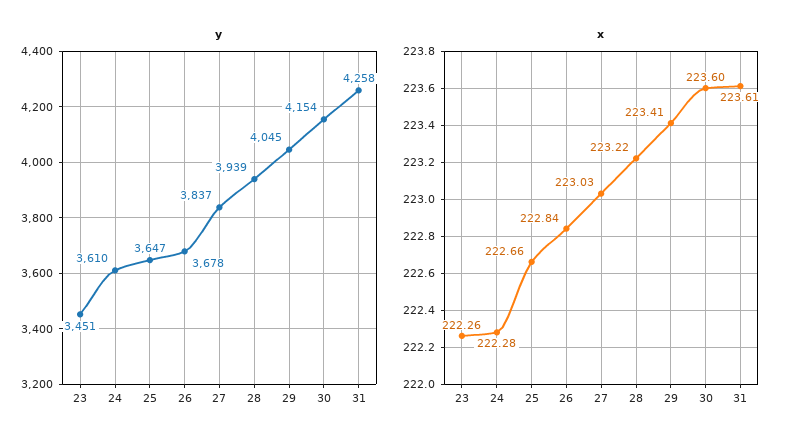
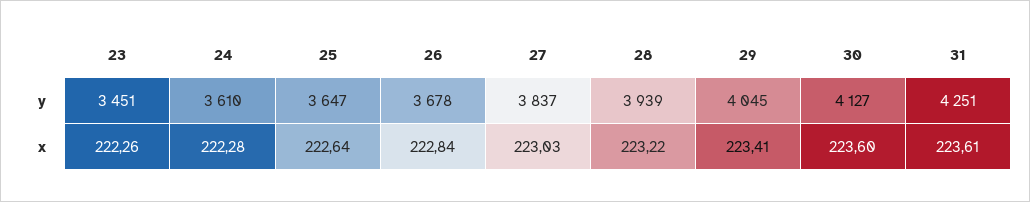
  {
    "y": {
      "23": 3451,
      "24": 3610,
      "25": 3647,
      "26": 3678,
      "27": 3837,
      "28": 3939,
      "29": 4045,
-     "30": 4154,
+     "30": 4127,
-     "31": 4258
+     "31": 4251
    },
    "x": {
      "23": 222.26,
      "24": 222.28,
-     "25": 222.66,
+     "25": 222.64,
      "26": 222.84,
      "27": 223.03,
      "28": 223.22,
      "29": 223.41,
      "30": 223.6,
      "31": 223.61
    }
  }

